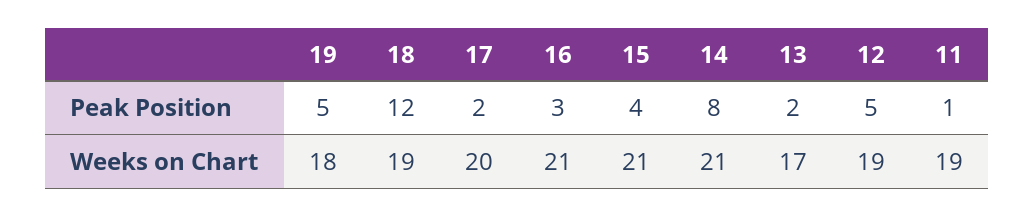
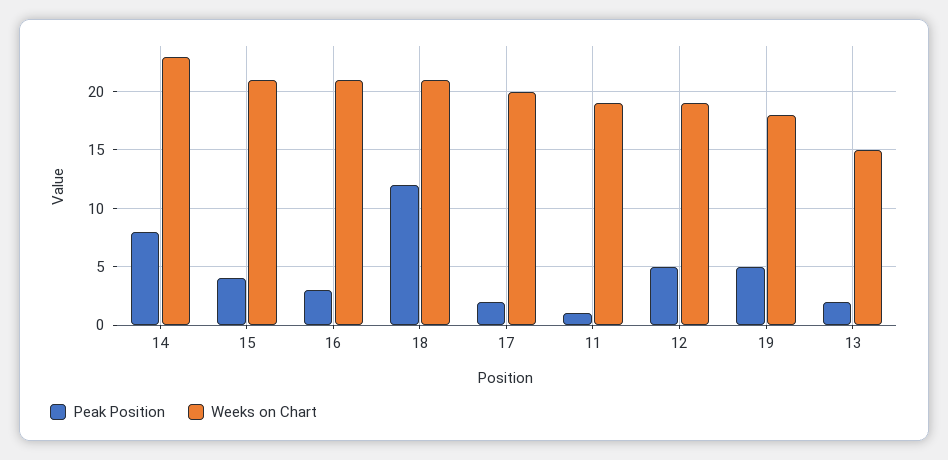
  {
    "Peak Position": {
      "19": 5,
      "18": 12,
      "17": 2,
      "16": 3,
      "15": 4,
      "14": 8,
      "13": 2,
      "12": 5,
      "11": 1
    },
    "Weeks on Chart": {
      "19": 18,
-     "18": 19,
+     "18": 21,
      "17": 20,
      "16": 21,
      "15": 21,
-     "14": 21,
+     "14": 23,
-     "13": 17,
+     "13": 15,
      "12": 19,
      "11": 19
    }
  }

